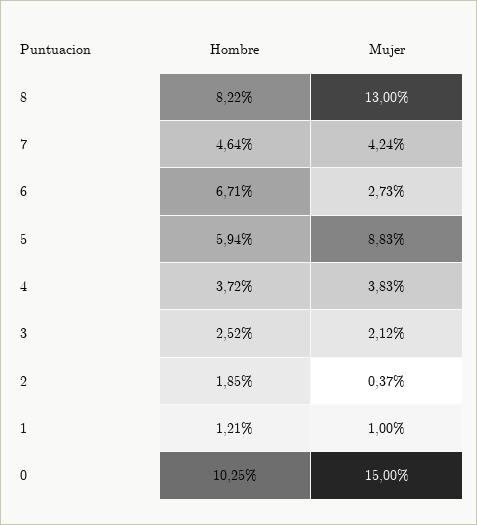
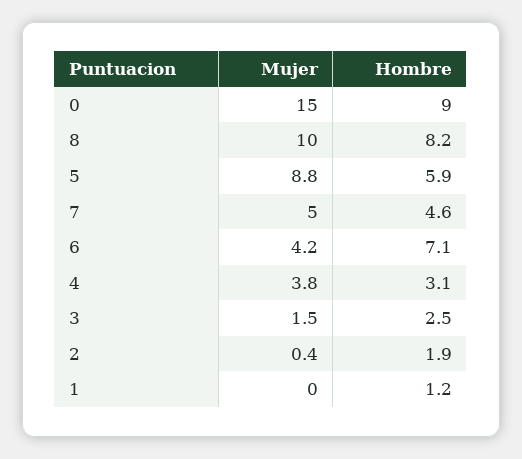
  {
    "Hombre": {
      "8": 8.22,
      "7": 4.64,
-     "6": 6.71,
+     "6": 7.1,
      "5": 5.94,
-     "4": 3.72,
+     "4": 3.1,
      "3": 2.52,
      "2": 1.85,
      "1": 1.21,
-     "0": 10.25
+     "0": 9
    },
    "Mujer": {
-     "8": 13,
+     "8": 10,
-     "7": 4.24,
+     "7": 5,
-     "6": 2.73,
+     "6": 4.2,
      "5": 8.83,
      "4": 3.83,
-     "3": 2.12,
+     "3": 1.5,
      "2": 0.37,
-     "1": 1,
+     "1": 0,
      "0": 15
    }
  }

